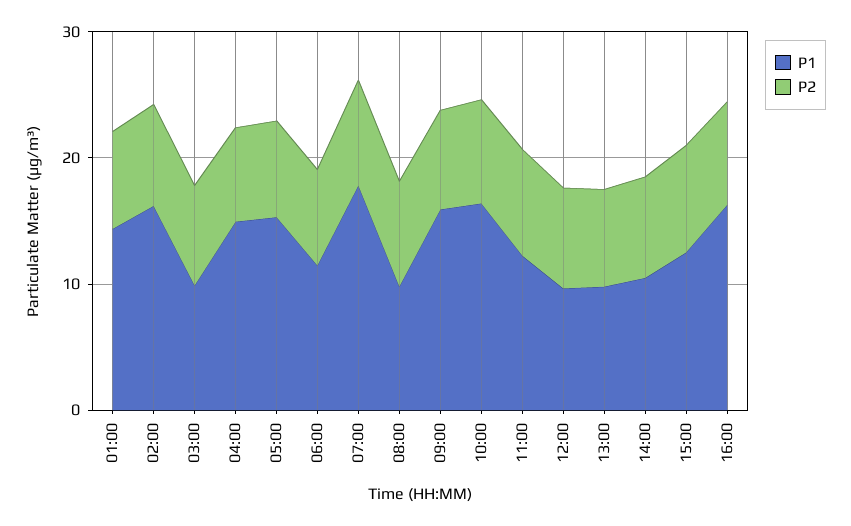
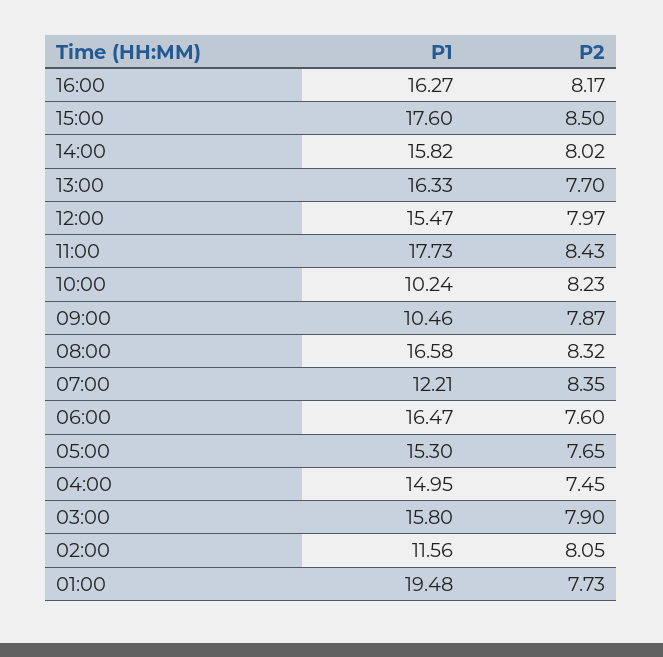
  {
    "P1": {
-     "01:00": 14,
+     "01:00": 19.48,
-     "02:00": 16,
+     "02:00": 11.56,
-     "03:00": 10,
+     "03:00": 15.8,
      "04:00": 14.95,
      "05:00": 15.3,
-     "06:00": 12,
+     "06:00": 16.47,
-     "07:00": 18,
+     "07:00": 12.21,
-     "08:00": 10,
+     "08:00": 16.58,
-     "09:00": 16,
+     "09:00": 10.46,
-     "10:00": 16,
+     "10:00": 10.24,
-     "11:00": 12,
+     "11:00": 17.73,
-     "12:00": 10,
+     "12:00": 15.47,
-     "13:00": 10,
+     "13:00": 16.33,
-     "14:00": 10,
+     "14:00": 15.82,
-     "15:00": 12,
+     "15:00": 17.6,
      "16:00": 16.27
    },
    "P2": {
      "01:00": 7.73,
      "02:00": 8.05,
      "03:00": 7.9,
      "04:00": 7.45,
      "05:00": 7.65,
      "06:00": 7.6,
      "07:00": 8.35,
      "08:00": 8.32,
      "09:00": 7.87,
      "10:00": 8.23,
      "11:00": 8.43,
      "12:00": 7.97,
      "13:00": 7.7,
      "14:00": 8.02,
      "15:00": 8.5,
      "16:00": 8.17
    }
  }

